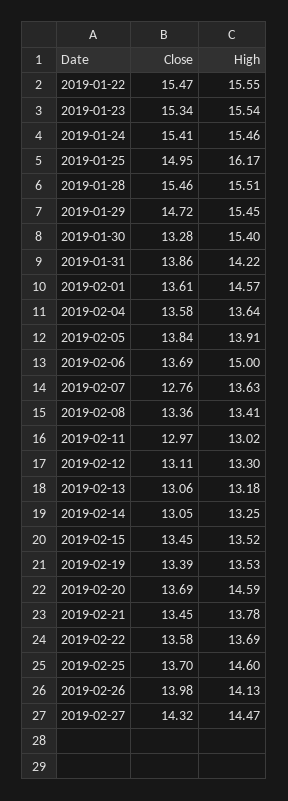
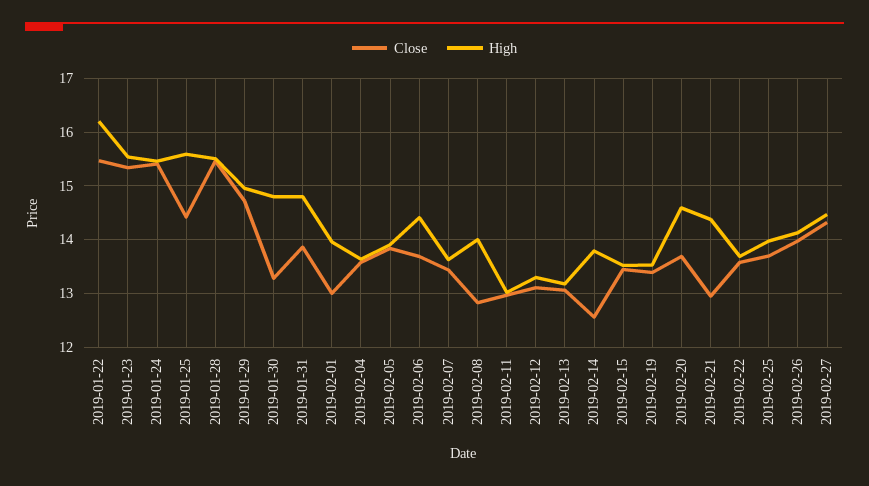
  {
    "Close": {
      "2019-01-22": 15.47,
      "2019-01-23": 15.34,
      "2019-01-24": 15.41,
-     "2019-01-25": 14.95,
+     "2019-01-25": 14.4,
      "2019-01-28": 15.46,
      "2019-01-29": 14.72,
      "2019-01-30": 13.28,
      "2019-01-31": 13.86,
-     "2019-02-01": 13.61,
+     "2019-02-01": 13,
      "2019-02-04": 13.58,
      "2019-02-05": 13.84,
      "2019-02-06": 13.69,
-     "2019-02-07": 12.76,
+     "2019-02-07": 13.4,
-     "2019-02-08": 13.36,
+     "2019-02-08": 12.8,
      "2019-02-11": 12.97,
      "2019-02-12": 13.11,
      "2019-02-13": 13.06,
-     "2019-02-14": 13.05,
+     "2019-02-14": 12.6,
      "2019-02-15": 13.45,
      "2019-02-19": 13.39,
      "2019-02-20": 13.69,
-     "2019-02-21": 13.45,
+     "2019-02-21": 13,
      "2019-02-22": 13.58,
      "2019-02-25": 13.7,
      "2019-02-26": 13.98,
      "2019-02-27": 14.32
    },
    "High": {
-     "2019-01-22": 15.55,
+     "2019-01-22": 16.2,
      "2019-01-23": 15.54,
      "2019-01-24": 15.46,
-     "2019-01-25": 16.17,
+     "2019-01-25": 15.6,
      "2019-01-28": 15.51,
-     "2019-01-29": 15.45,
+     "2019-01-29": 15,
-     "2019-01-30": 15.4,
+     "2019-01-30": 14.8,
-     "2019-01-31": 14.22,
+     "2019-01-31": 14.8,
-     "2019-02-01": 14.57,
+     "2019-02-01": 14,
      "2019-02-04": 13.64,
      "2019-02-05": 13.91,
-     "2019-02-06": 15,
+     "2019-02-06": 14.4,
      "2019-02-07": 13.63,
-     "2019-02-08": 13.41,
+     "2019-02-08": 14,
      "2019-02-11": 13.02,
      "2019-02-12": 13.3,
      "2019-02-13": 13.18,
-     "2019-02-14": 13.25,
+     "2019-02-14": 13.8,
      "2019-02-15": 13.52,
      "2019-02-19": 13.53,
      "2019-02-20": 14.59,
-     "2019-02-21": 13.78,
+     "2019-02-21": 14.4,
      "2019-02-22": 13.69,
-     "2019-02-25": 14.6,
+     "2019-02-25": 14,
      "2019-02-26": 14.13,
      "2019-02-27": 14.47
    }
  }

